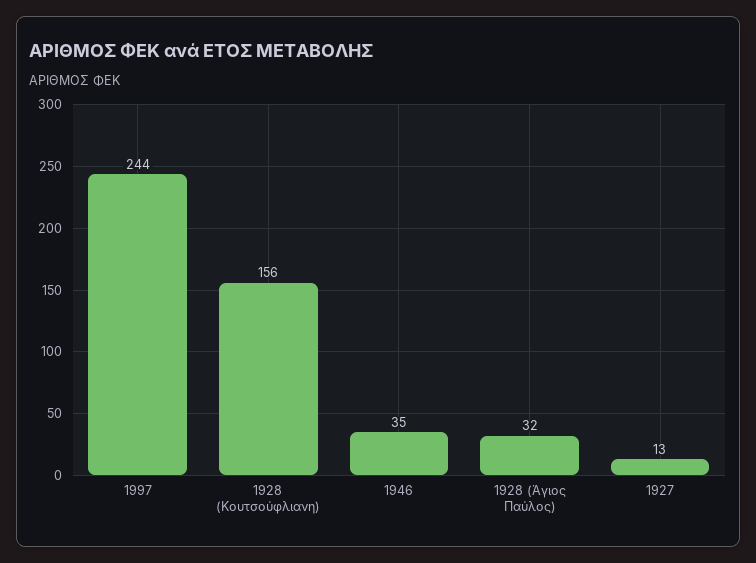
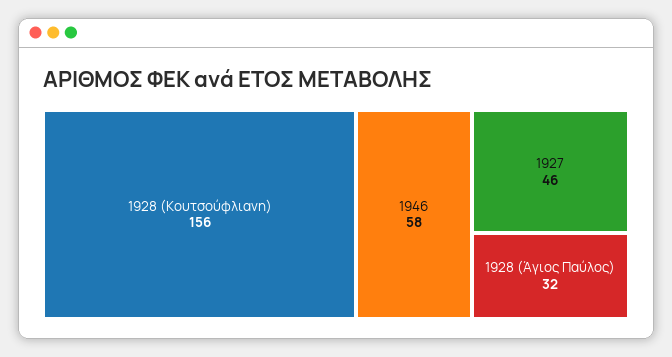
  {
-   "1997": 244,
    "1928 (Κουτσούφλιανη)": 156,
-   "1946": 35,
+   "1946": 58,
    "1928 (Άγιος Παύλος)": 32,
-   "1927": 13
+   "1927": 46
  }

